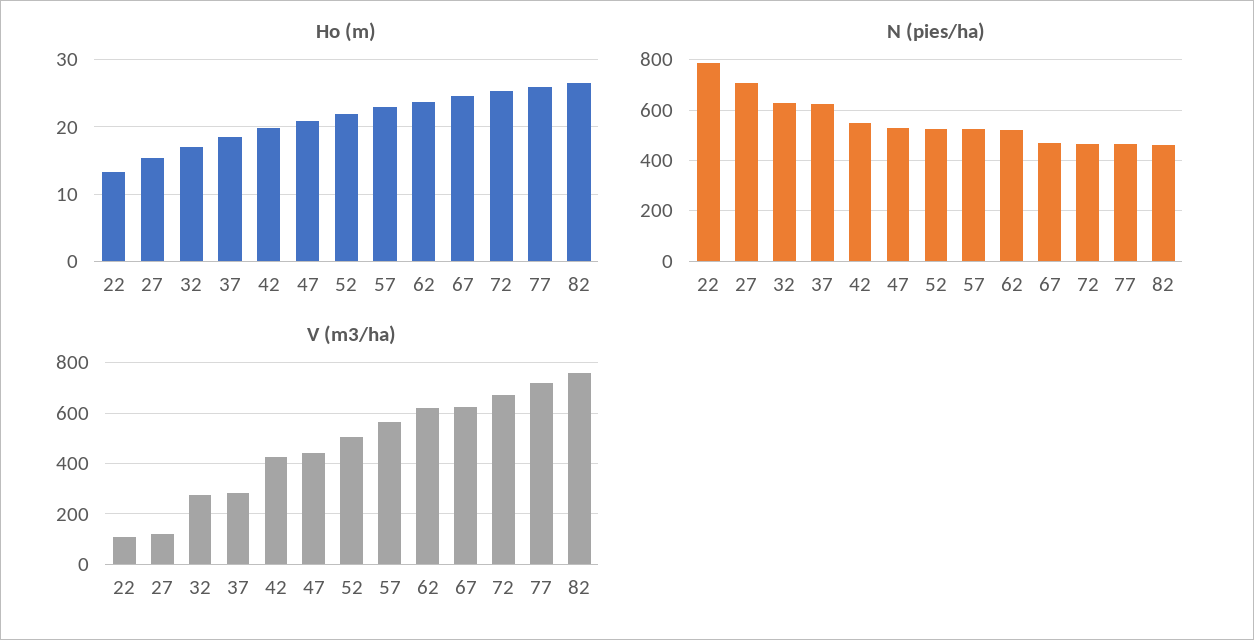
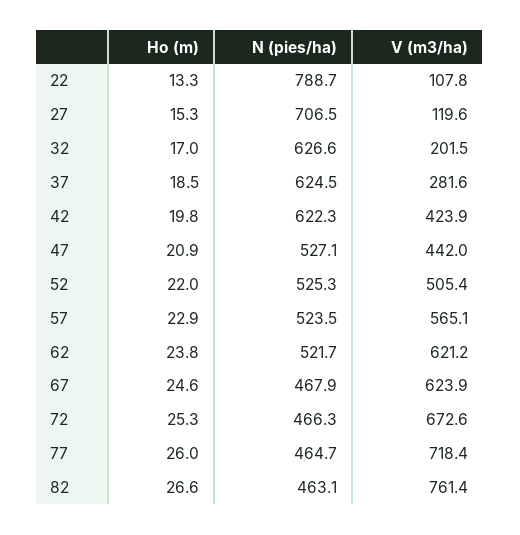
  {
    "Ho (m)": {
      "22": 13.3,
      "27": 15.3,
      "32": 17,
      "37": 18.5,
      "42": 19.8,
      "47": 20.9,
      "52": 22,
      "57": 22.9,
      "62": 23.8,
      "67": 24.6,
      "72": 25.3,
      "77": 26,
      "82": 26.6
    },
    "N (pies/ha)": {
      "22": 788.7,
      "27": 706.5,
      "32": 626.6,
      "37": 624.5,
-     "42": 550,
+     "42": 622.3,
      "47": 527.1,
      "52": 525.3,
      "57": 523.5,
      "62": 521.7,
      "67": 467.9,
      "72": 466.3,
      "77": 464.7,
      "82": 463.1
    },
    "V (m3/ha)": {
      "22": 107.8,
      "27": 119.6,
-     "32": 275,
+     "32": 201.5,
      "37": 281.6,
      "42": 423.9,
      "47": 442,
      "52": 505.4,
      "57": 565.1,
      "62": 621.2,
      "67": 623.9,
      "72": 672.6,
      "77": 718.4,
      "82": 761.4
    }
  }

